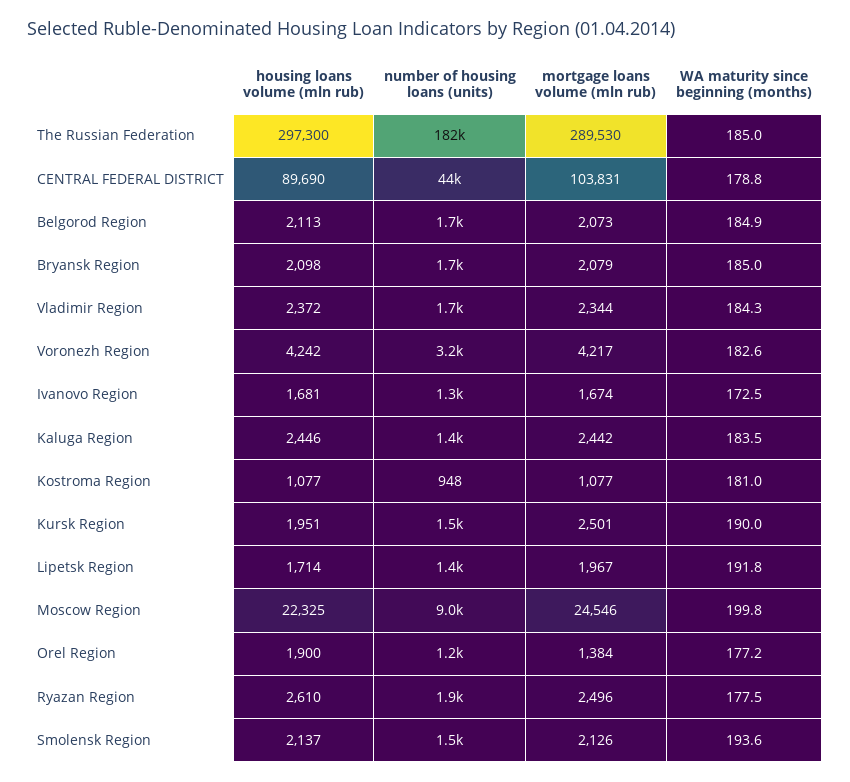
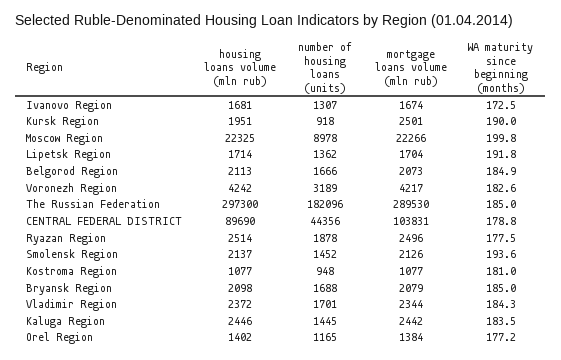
  {
    "housing loans volume (mln rub)": {
      "The Russian Federation": 297300,
      "CENTRAL FEDERAL DISTRICT": 89690,
      "Belgorod Region": 2113,
      "Bryansk Region": 2098,
      "Vladimir Region": 2372,
      "Voronezh Region": 4242,
      "Ivanovo Region": 1681,
      "Kaluga Region": 2446,
      "Kostroma Region": 1077,
      "Kursk Region": 1951,
      "Lipetsk Region": 1714,
      "Moscow Region": 22325,
-     "Orel Region": 1900,
+     "Orel Region": 1402,
-     "Ryazan Region": 2610,
+     "Ryazan Region": 2514,
      "Smolensk Region": 2137
    },
    "number of housing loans (units)": {
      "The Russian Federation": 182096,
      "CENTRAL FEDERAL DISTRICT": 44356,
      "Belgorod Region": 1666,
      "Bryansk Region": 1688,
      "Vladimir Region": 1701,
      "Voronezh Region": 3189,
      "Ivanovo Region": 1307,
      "Kaluga Region": 1445,
      "Kostroma Region": 948,
-     "Kursk Region": 1500,
+     "Kursk Region": 918,
      "Lipetsk Region": 1362,
      "Moscow Region": 8978,
      "Orel Region": 1165,
      "Ryazan Region": 1878,
      "Smolensk Region": 1452
    },
    "mortgage loans volume (mln rub)": {
      "The Russian Federation": 289530,
      "CENTRAL FEDERAL DISTRICT": 103831,
      "Belgorod Region": 2073,
      "Bryansk Region": 2079,
      "Vladimir Region": 2344,
      "Voronezh Region": 4217,
      "Ivanovo Region": 1674,
      "Kaluga Region": 2442,
      "Kostroma Region": 1077,
      "Kursk Region": 2501,
-     "Lipetsk Region": 1967,
+     "Lipetsk Region": 1704,
-     "Moscow Region": 24546,
+     "Moscow Region": 22266,
      "Orel Region": 1384,
      "Ryazan Region": 2496,
      "Smolensk Region": 2126
    },
    "WA maturity since beginning (months)": {
      "The Russian Federation": 185,
      "CENTRAL FEDERAL DISTRICT": 178.8,
      "Belgorod Region": 184.9,
      "Bryansk Region": 185,
      "Vladimir Region": 184.3,
      "Voronezh Region": 182.6,
      "Ivanovo Region": 172.5,
      "Kaluga Region": 183.5,
      "Kostroma Region": 181,
      "Kursk Region": 190,
      "Lipetsk Region": 191.8,
      "Moscow Region": 199.8,
      "Orel Region": 177.2,
      "Ryazan Region": 177.5,
      "Smolensk Region": 193.6
    }
  }

